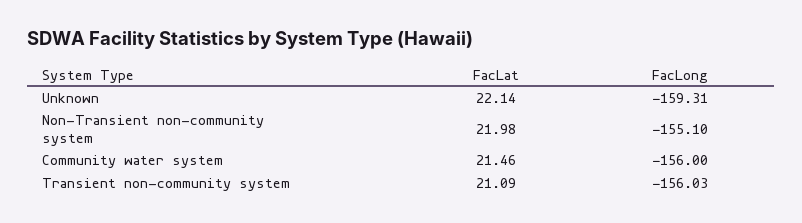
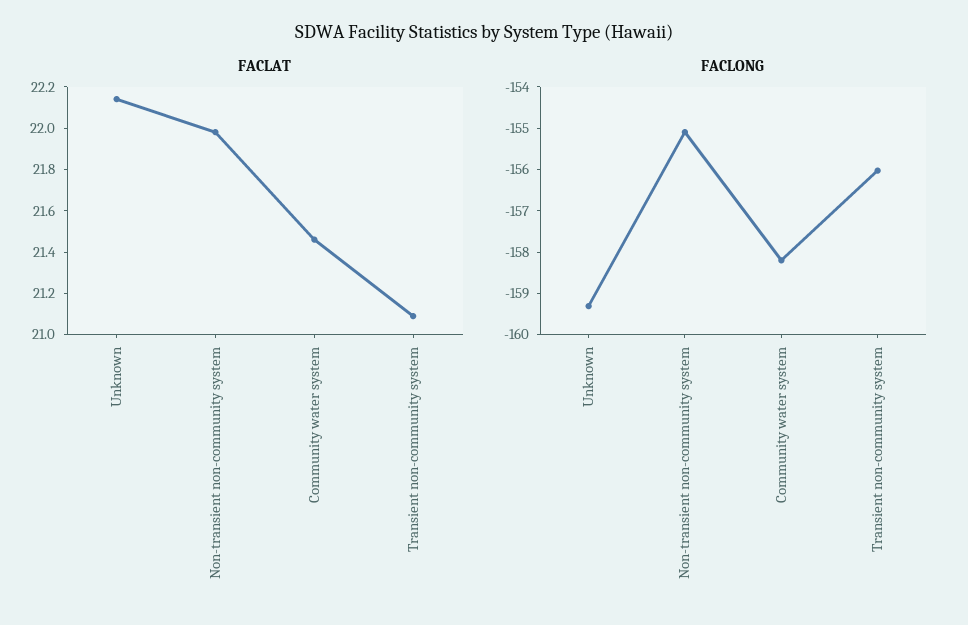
  {
    "FacLat": {
      "Unknown": 22.14,
      "Non-Transient non-community system": 21.98,
      "Community water system": 21.46,
      "Transient non-community system": 21.09
    },
    "FacLong": {
      "Unknown": -159.31,
      "Non-Transient non-community system": -155.1,
-     "Community water system": -156,
+     "Community water system": -158.2,
      "Transient non-community system": -156.03
    }
  }

